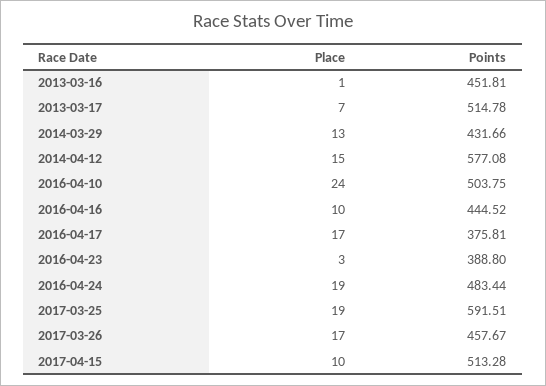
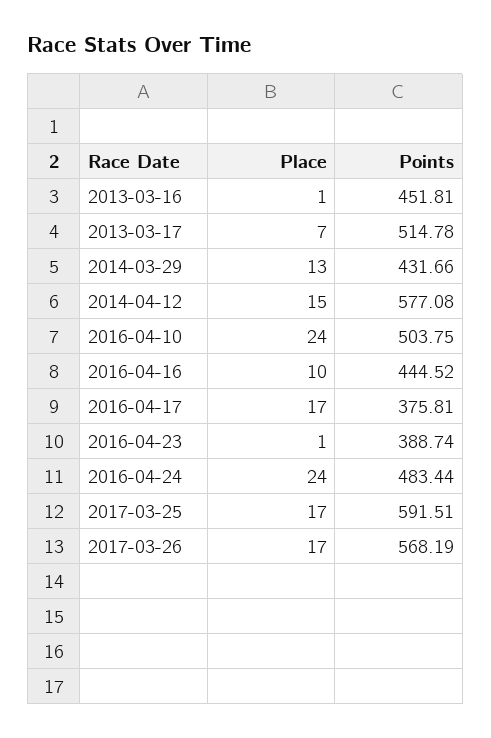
  {
    "Place": {
      "2013-03-16": 1,
      "2013-03-17": 7,
      "2014-03-29": 13,
      "2014-04-12": 15,
      "2016-04-10": 24,
      "2016-04-16": 10,
      "2016-04-17": 17,
-     "2016-04-23": 3,
+     "2016-04-23": 1,
-     "2016-04-24": 19,
+     "2016-04-24": 24,
-     "2017-03-25": 19,
+     "2017-03-25": 17,
-     "2017-03-26": 17,
+     "2017-03-26": 17
-     "2017-04-15": 10
    },
    "Points": {
      "2013-03-16": 451.81,
      "2013-03-17": 514.78,
      "2014-03-29": 431.66,
      "2014-04-12": 577.08,
      "2016-04-10": 503.75,
      "2016-04-16": 444.52,
      "2016-04-17": 375.81,
-     "2016-04-23": 388.8,
+     "2016-04-23": 388.74,
      "2016-04-24": 483.44,
      "2017-03-25": 591.51,
-     "2017-03-26": 457.67,
+     "2017-03-26": 568.19
-     "2017-04-15": 513.28
    }
  }

